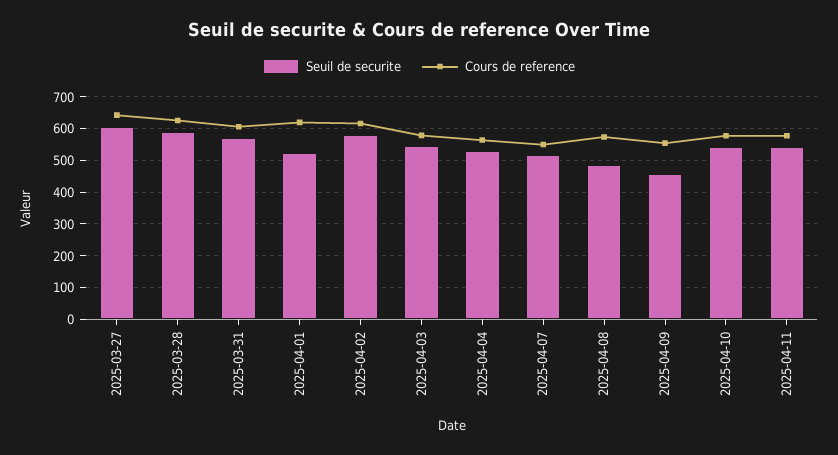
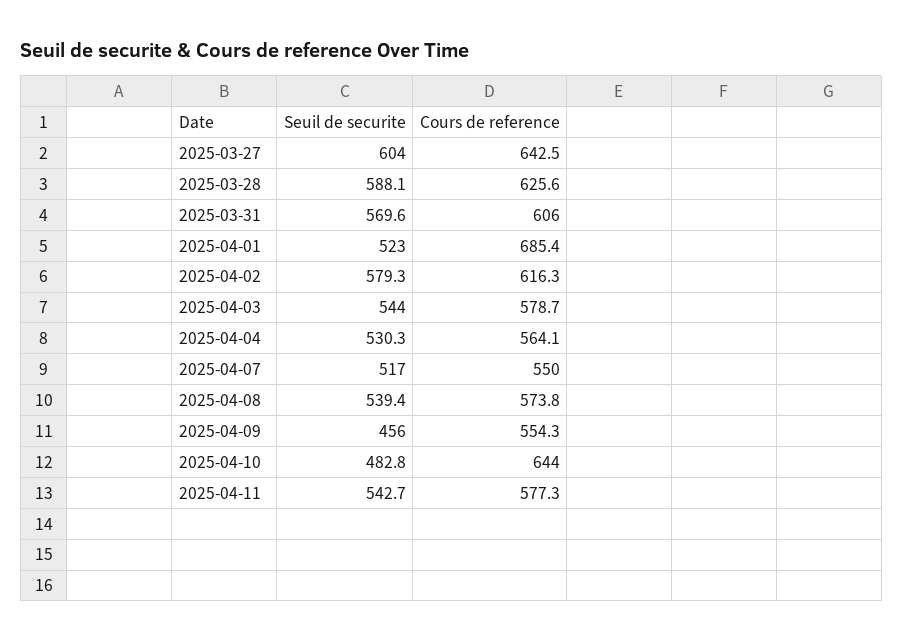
  {
    "Seuil de securite": {
      "2025-03-27": 604,
      "2025-03-28": 588.1,
      "2025-03-31": 569.6,
      "2025-04-01": 523,
      "2025-04-02": 579.3,
      "2025-04-03": 544,
      "2025-04-04": 530.3,
      "2025-04-07": 517,
-     "2025-04-08": 480,
+     "2025-04-08": 539.4,
      "2025-04-09": 456,
-     "2025-04-10": 540,
+     "2025-04-10": 482.8,
      "2025-04-11": 542.7
    },
    "Cours de reference": {
      "2025-03-27": 642.5,
      "2025-03-28": 625.6,
      "2025-03-31": 606,
-     "2025-04-01": 620,
+     "2025-04-01": 685.4,
      "2025-04-02": 616.3,
      "2025-04-03": 578.7,
      "2025-04-04": 564.1,
      "2025-04-07": 550,
      "2025-04-08": 573.8,
      "2025-04-09": 554.3,
-     "2025-04-10": 580,
+     "2025-04-10": 644,
      "2025-04-11": 577.3
    }
  }

